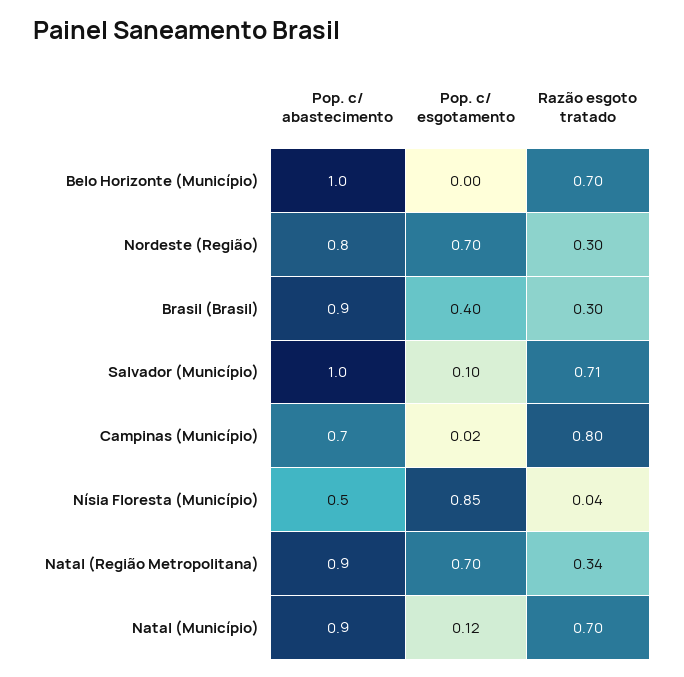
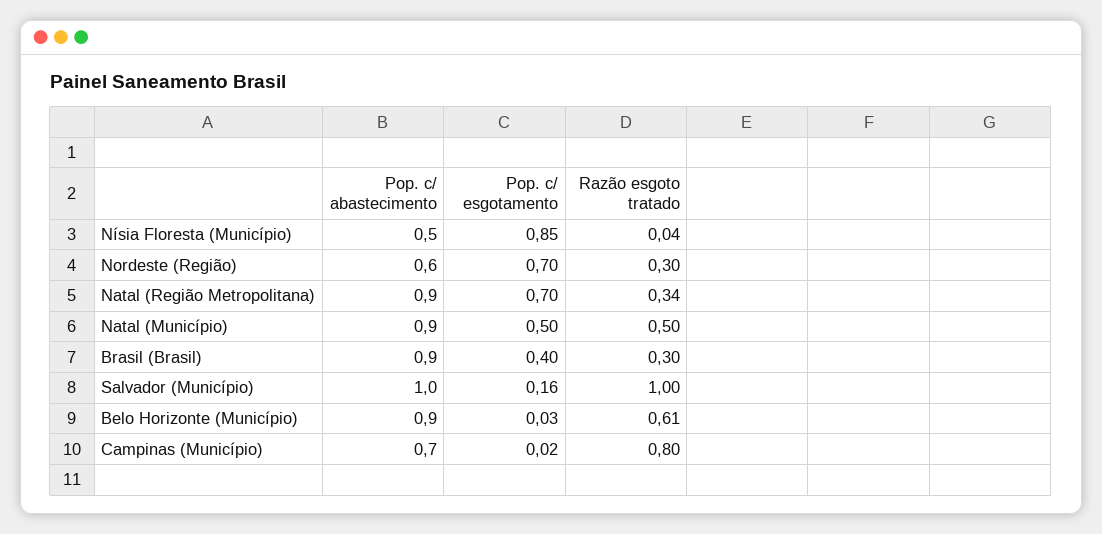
  {
    "Pop. c/ abastecimento": {
-     "Belo Horizonte (Município)": 1,
+     "Belo Horizonte (Município)": 0.9,
-     "Nordeste (Região)": 0.8,
+     "Nordeste (Região)": 0.6,
      "Brasil (Brasil)": 0.9,
      "Salvador (Município)": 1,
      "Campinas (Município)": 0.7,
      "Nísia Floresta (Município)": 0.5,
      "Natal (Região Metropolitana)": 0.9,
      "Natal (Município)": 0.9
    },
    "Pop. c/ esgotamento": {
-     "Belo Horizonte (Município)": 0,
+     "Belo Horizonte (Município)": 0.03,
      "Nordeste (Região)": 0.7,
      "Brasil (Brasil)": 0.4,
-     "Salvador (Município)": 0.1,
+     "Salvador (Município)": 0.16,
      "Campinas (Município)": 0.02,
      "Nísia Floresta (Município)": 0.85,
      "Natal (Região Metropolitana)": 0.7,
-     "Natal (Município)": 0.12
+     "Natal (Município)": 0.5
    },
    "Razão esgoto tratado": {
-     "Belo Horizonte (Município)": 0.7,
+     "Belo Horizonte (Município)": 0.61,
      "Nordeste (Região)": 0.3,
      "Brasil (Brasil)": 0.3,
-     "Salvador (Município)": 0.71,
+     "Salvador (Município)": 1,
      "Campinas (Município)": 0.8,
      "Nísia Floresta (Município)": 0.04,
      "Natal (Região Metropolitana)": 0.34,
-     "Natal (Município)": 0.7
+     "Natal (Município)": 0.5
    }
  }

